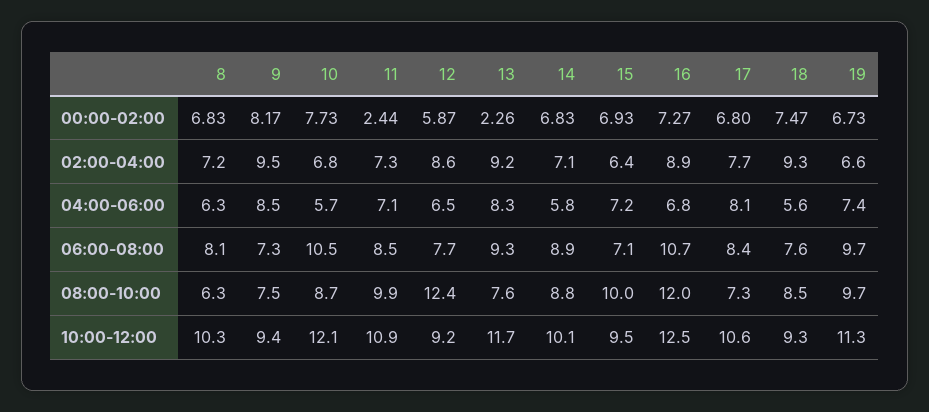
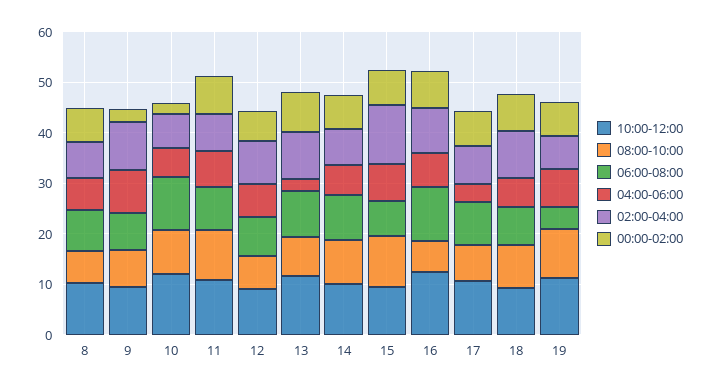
  {
    "00:00-02:00": {
      "8": 6.83,
-     "9": 8.17,
+     "9": 2,
-     "10": 7.73,
+     "10": 2,
-     "11": 2.44,
+     "11": 8,
      "12": 5.87,
-     "13": 2.26,
+     "13": 8,
      "14": 6.83,
      "15": 6.93,
      "16": 7.27,
      "17": 6.8,
      "18": 7.47,
      "19": 6.73
    },
    "02:00-04:00": {
      "8": 7.2,
      "9": 9.5,
      "10": 6.8,
      "11": 7.3,
      "12": 8.6,
      "13": 9.2,
      "14": 7.1,
-     "15": 6.4,
+     "15": 12,
      "16": 8.9,
      "17": 7.7,
      "18": 9.3,
      "19": 6.6
    },
    "04:00-06:00": {
      "8": 6.3,
      "9": 8.5,
      "10": 5.7,
      "11": 7.1,
      "12": 6.5,
-     "13": 8.3,
+     "13": 2,
      "14": 5.8,
      "15": 7.2,
      "16": 6.8,
-     "17": 8.1,
+     "17": 4,
      "18": 5.6,
      "19": 7.4
    },
    "06:00-08:00": {
      "8": 8.1,
      "9": 7.3,
      "10": 10.5,
      "11": 8.5,
      "12": 7.7,
      "13": 9.3,
      "14": 8.9,
      "15": 7.1,
      "16": 10.7,
      "17": 8.4,
      "18": 7.6,
-     "19": 9.7
+     "19": 4
    },
    "08:00-10:00": {
      "8": 6.3,
      "9": 7.5,
      "10": 8.7,
      "11": 9.9,
-     "12": 12.4,
+     "12": 6,
      "13": 7.6,
      "14": 8.8,
      "15": 10,
-     "16": 12,
+     "16": 6,
      "17": 7.3,
      "18": 8.5,
      "19": 9.7
    },
    "10:00-12:00": {
      "8": 10.3,
      "9": 9.4,
      "10": 12.1,
      "11": 10.9,
      "12": 9.2,
      "13": 11.7,
      "14": 10.1,
      "15": 9.5,
      "16": 12.5,
      "17": 10.6,
      "18": 9.3,
      "19": 11.3
    }
  }

